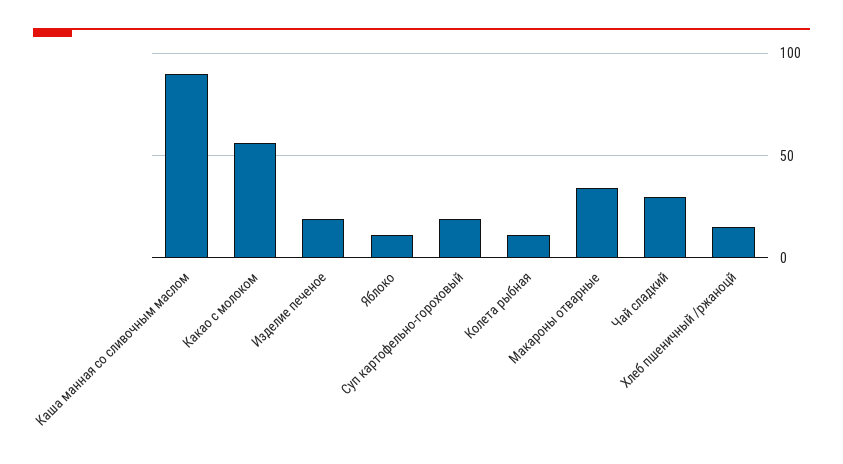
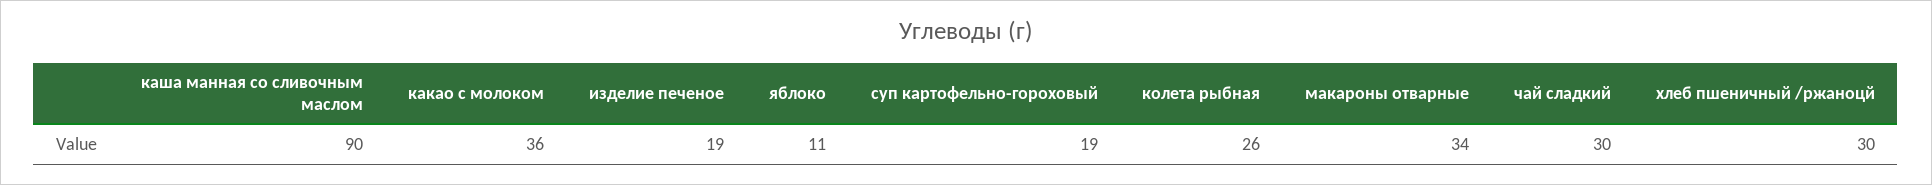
  {
    "Каша манная со сливочным маслом": 90,
-   "Какао с молоком": 55,
+   "Какао с молоком": 36,
    "Изделие печеное": 19,
    "Яблоко": 11,
    "Суп картофельно-гороховый": 19,
-   "Колета рыбная": 10,
+   "Колета рыбная": 26,
    "Макароны отварные": 34,
    "Чай сладкий": 30,
-   "Хлеб пшеничный /ржаноцй": 15
+   "Хлеб пшеничный /ржаноцй": 30
  }

